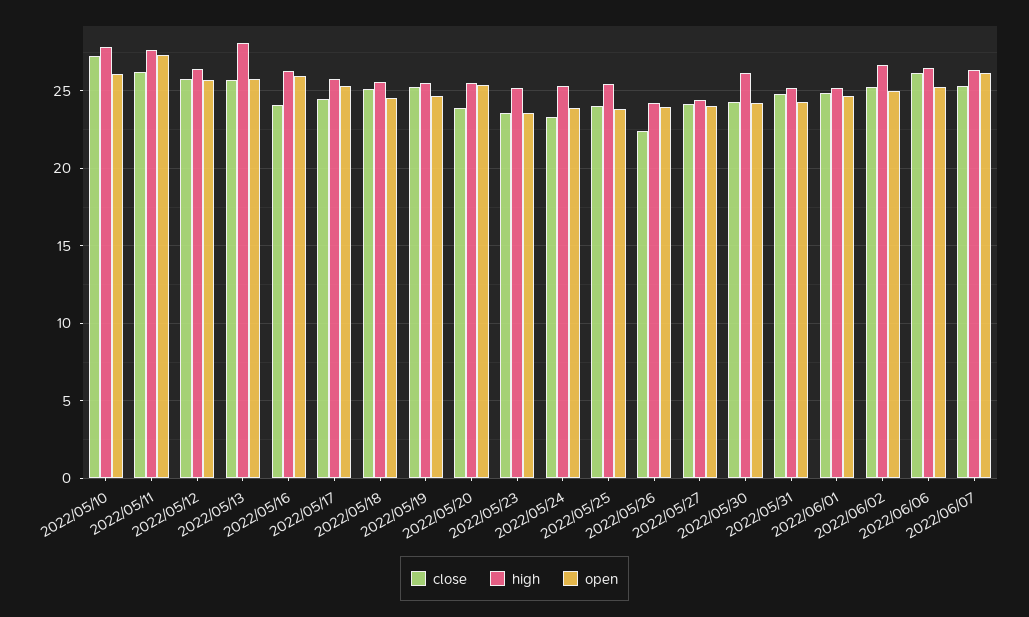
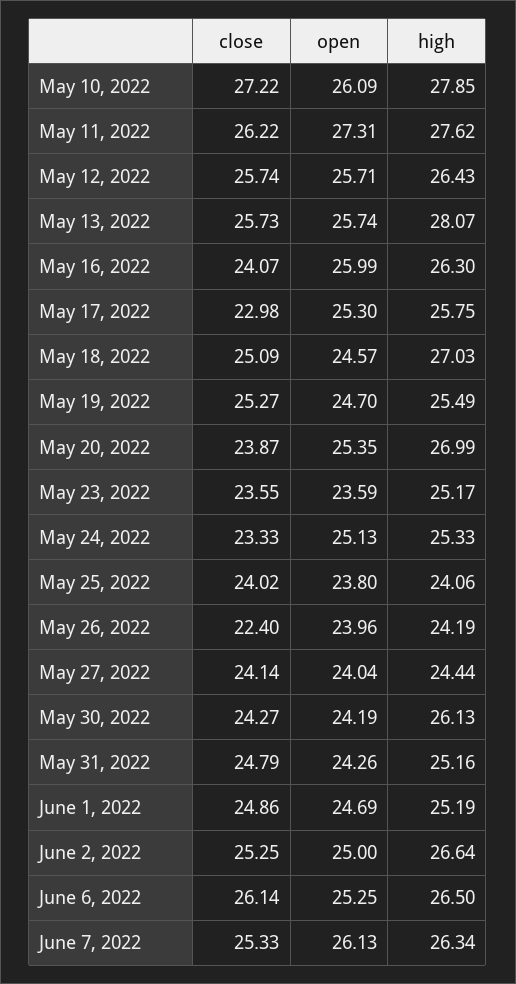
  {
    "close": {
      "2022/05/10": 27.22,
      "2022/05/11": 26.22,
      "2022/05/12": 25.74,
      "2022/05/13": 25.73,
      "2022/05/16": 24.07,
-     "2022/05/17": 24.5,
+     "2022/05/17": 22.98,
      "2022/05/18": 25.09,
      "2022/05/19": 25.27,
      "2022/05/20": 23.87,
      "2022/05/23": 23.55,
      "2022/05/24": 23.33,
      "2022/05/25": 24.02,
      "2022/05/26": 22.4,
      "2022/05/27": 24.14,
      "2022/05/30": 24.27,
      "2022/05/31": 24.79,
      "2022/06/01": 24.86,
      "2022/06/02": 25.25,
      "2022/06/06": 26.14,
      "2022/06/07": 25.33
    },
    "high": {
      "2022/05/10": 27.85,
      "2022/05/11": 27.62,
      "2022/05/12": 26.43,
      "2022/05/13": 28.07,
      "2022/05/16": 26.3,
      "2022/05/17": 25.75,
-     "2022/05/18": 25.5,
+     "2022/05/18": 27.03,
      "2022/05/19": 25.49,
-     "2022/05/20": 25.5,
+     "2022/05/20": 26.99,
      "2022/05/23": 25.17,
      "2022/05/24": 25.33,
-     "2022/05/25": 25.5,
+     "2022/05/25": 24.06,
      "2022/05/26": 24.19,
      "2022/05/27": 24.44,
      "2022/05/30": 26.13,
      "2022/05/31": 25.16,
      "2022/06/01": 25.19,
      "2022/06/02": 26.64,
      "2022/06/06": 26.5,
      "2022/06/07": 26.34
    },
    "open": {
      "2022/05/10": 26.09,
      "2022/05/11": 27.31,
      "2022/05/12": 25.71,
      "2022/05/13": 25.74,
      "2022/05/16": 25.99,
      "2022/05/17": 25.3,
      "2022/05/18": 24.57,
      "2022/05/19": 24.7,
      "2022/05/20": 25.35,
      "2022/05/23": 23.59,
-     "2022/05/24": 24,
+     "2022/05/24": 25.13,
      "2022/05/25": 23.8,
      "2022/05/26": 23.96,
      "2022/05/27": 24.04,
      "2022/05/30": 24.19,
      "2022/05/31": 24.26,
      "2022/06/01": 24.69,
      "2022/06/02": 25,
      "2022/06/06": 25.25,
      "2022/06/07": 26.13
    }
  }

